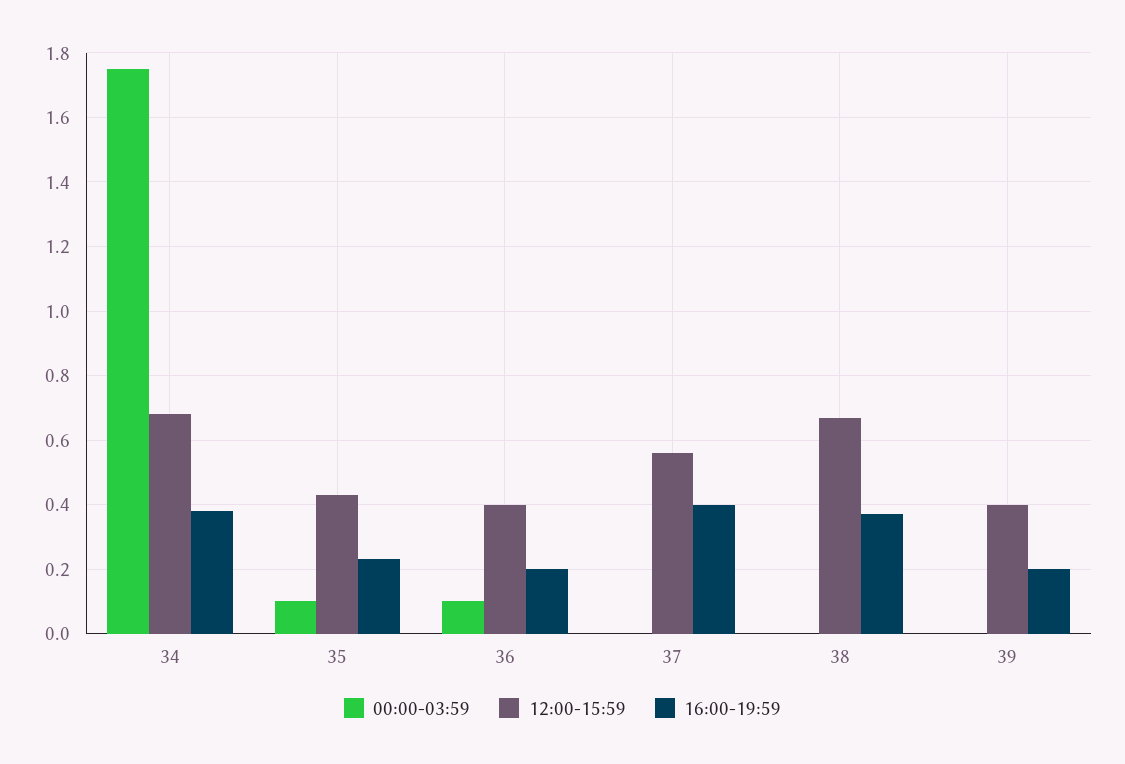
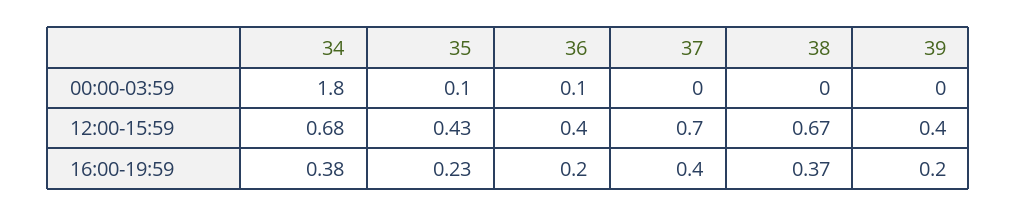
  {
    "00:00-03:59": {
-     "34": 1.75,
+     "34": 1.8,
      "35": 0.1,
      "36": 0.1,
      "37": 0,
      "38": 0,
      "39": 0
    },
    "12:00-15:59": {
      "34": 0.68,
      "35": 0.43,
      "36": 0.4,
-     "37": 0.55,
+     "37": 0.7,
      "38": 0.67,
      "39": 0.4
    },
    "16:00-19:59": {
      "34": 0.38,
      "35": 0.23,
      "36": 0.2,
      "37": 0.4,
      "38": 0.37,
      "39": 0.2
    }
  }

